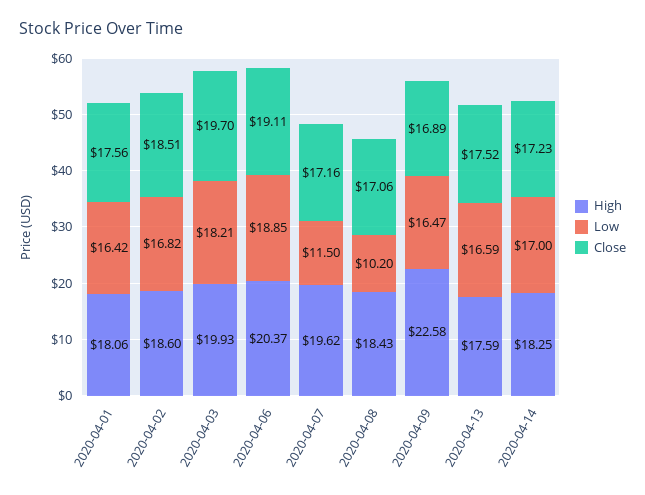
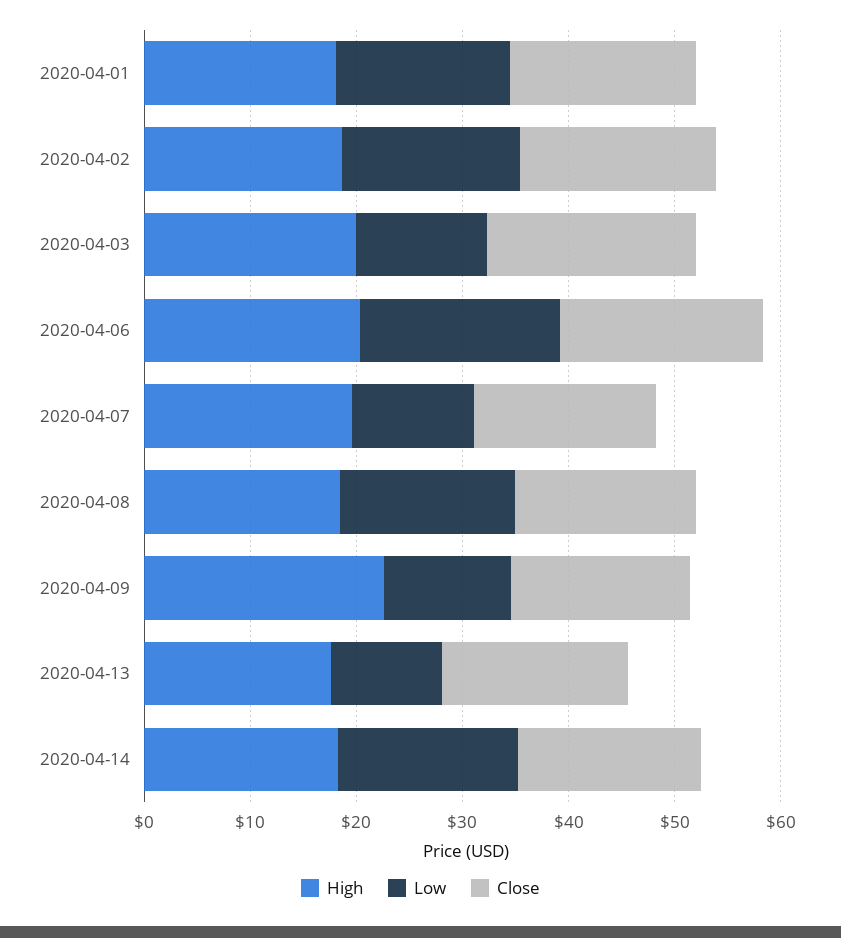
  {
    "High": {
      "2020-04-01": 18.06,
      "2020-04-02": 18.6,
      "2020-04-03": 19.93,
      "2020-04-06": 20.37,
      "2020-04-07": 19.62,
      "2020-04-08": 18.43,
      "2020-04-09": 22.58,
      "2020-04-13": 17.59,
      "2020-04-14": 18.25
    },
    "Low": {
      "2020-04-01": 16.42,
      "2020-04-02": 16.82,
-     "2020-04-03": 18.21,
+     "2020-04-03": 12,
      "2020-04-06": 18.85,
      "2020-04-07": 11.5,
-     "2020-04-08": 10.2,
+     "2020-04-08": 16,
-     "2020-04-09": 16.47,
+     "2020-04-09": 12,
-     "2020-04-13": 16.59,
+     "2020-04-13": 10,
      "2020-04-14": 17
    },
    "Close": {
      "2020-04-01": 17.56,
      "2020-04-02": 18.51,
      "2020-04-03": 19.7,
      "2020-04-06": 19.11,
      "2020-04-07": 17.16,
      "2020-04-08": 17.06,
      "2020-04-09": 16.89,
      "2020-04-13": 17.52,
      "2020-04-14": 17.23
    }
  }

